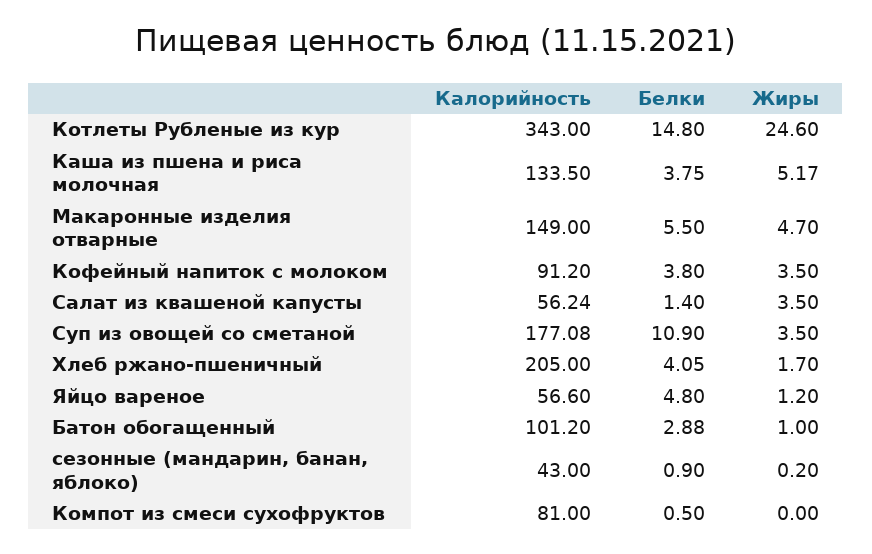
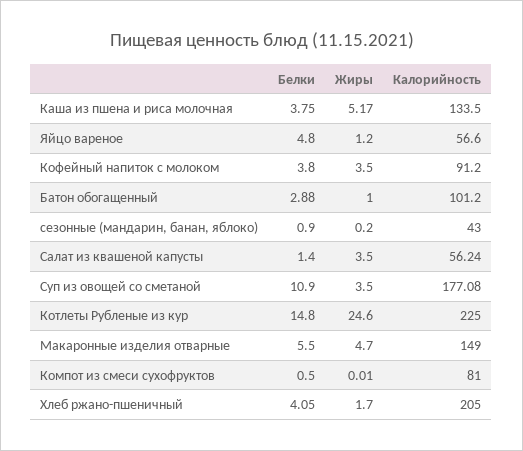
  {
    "Калорийность": {
-     "Котлеты Рубленые из кур": 343,
+     "Котлеты Рубленые из кур": 225,
      "Каша из пшена и риса молочная": 133.5,
      "Макаронные изделия отварные": 149,
      "Кофейный напиток с молоком": 91.2,
      "Салат из квашеной капусты": 56.24,
      "Суп из овощей со сметаной": 177.08,
      "Хлеб ржано-пшеничный": 205,
      "Яйцо вареное": 56.6,
      "Батон обогащенный": 101.2,
      "сезонные (мандарин, банан, яблоко)": 43,
      "Компот из смеси сухофруктов": 81
    },
    "Белки": {
      "Котлеты Рубленые из кур": 14.8,
      "Каша из пшена и риса молочная": 3.75,
      "Макаронные изделия отварные": 5.5,
      "Кофейный напиток с молоком": 3.8,
      "Салат из квашеной капусты": 1.4,
      "Суп из овощей со сметаной": 10.9,
      "Хлеб ржано-пшеничный": 4.05,
      "Яйцо вареное": 4.8,
      "Батон обогащенный": 2.88,
      "сезонные (мандарин, банан, яблоко)": 0.9,
      "Компот из смеси сухофруктов": 0.5
    },
    "Жиры": {
      "Котлеты Рубленые из кур": 24.6,
      "Каша из пшена и риса молочная": 5.17,
      "Макаронные изделия отварные": 4.7,
      "Кофейный напиток с молоком": 3.5,
      "Салат из квашеной капусты": 3.5,
      "Суп из овощей со сметаной": 3.5,
      "Хлеб ржано-пшеничный": 1.7,
      "Яйцо вареное": 1.2,
      "Батон обогащенный": 1,
      "сезонные (мандарин, банан, яблоко)": 0.2,
-     "Компот из смеси сухофруктов": 0
+     "Компот из смеси сухофруктов": 0.01
    }
  }

